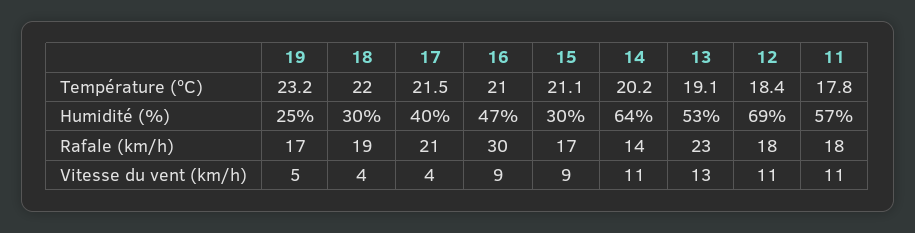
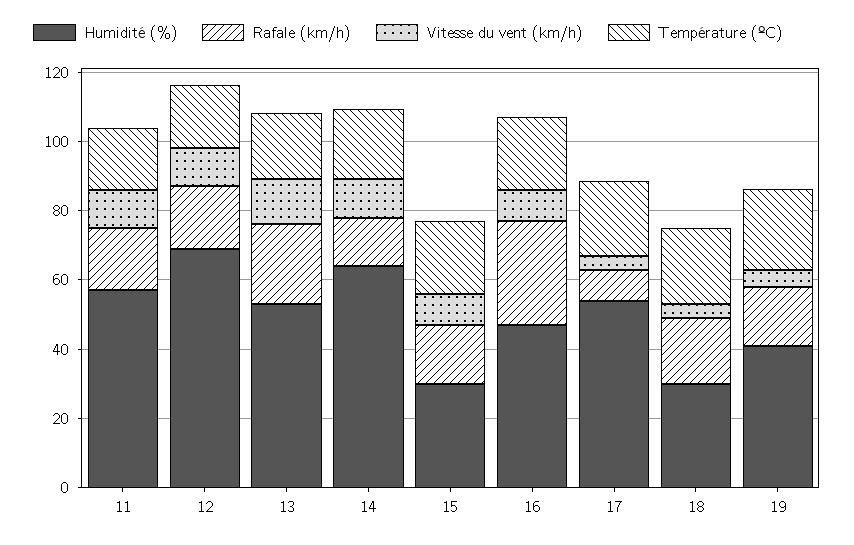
  {
    "Température (ºC)": {
      "19": 23.2,
      "18": 22,
      "17": 21.5,
      "16": 21,
      "15": 21.1,
      "14": 20.2,
      "13": 19.1,
      "12": 18.4,
      "11": 17.8
    },
    "Humidité (%)": {
-     "19": 25,
+     "19": 40,
      "18": 30,
-     "17": 40,
+     "17": 55,
      "16": 47,
      "15": 30,
      "14": 64,
      "13": 53,
      "12": 69,
      "11": 57
    },
    "Rafale (km/h)": {
      "19": 17,
      "18": 19,
-     "17": 21,
+     "17": 10,
      "16": 30,
      "15": 17,
      "14": 14,
      "13": 23,
      "12": 18,
      "11": 18
    },
    "Vitesse du vent (km/h)": {
      "19": 5,
      "18": 4,
      "17": 4,
      "16": 9,
      "15": 9,
      "14": 11,
      "13": 13,
      "12": 11,
      "11": 11
    }
  }

